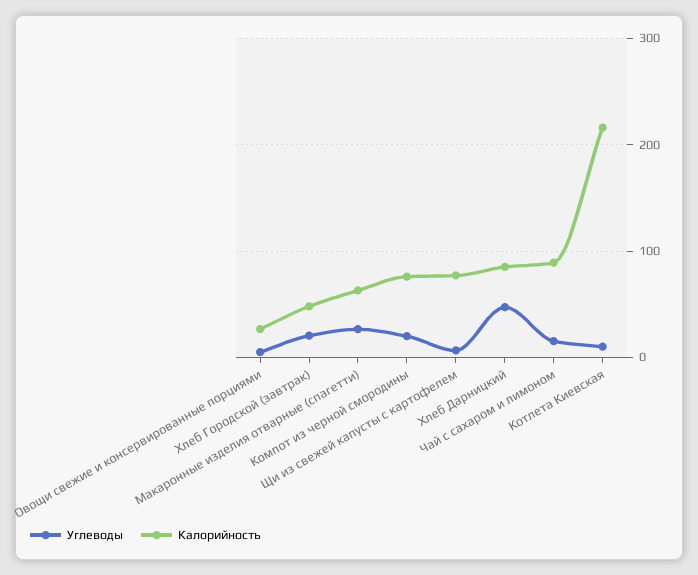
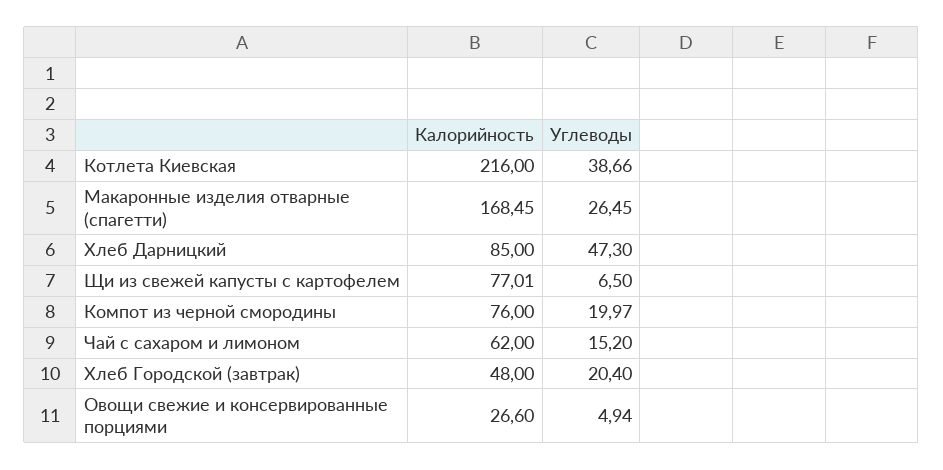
  {
    "Углеводы": {
      "Овощи свежие и консервированные порциями": 4.94,
      "Хлеб Городской (завтрак)": 20.4,
      "Макаронные изделия отварные (спагетти)": 26.45,
      "Компот из черной смородины": 19.97,
      "Щи из свежей капусты с картофелем": 6.5,
      "Хлеб Дарницкий": 47.3,
      "Чай с сахаром и лимоном": 15.2,
-     "Котлета Киевская": 10
+     "Котлета Киевская": 38.66
    },
    "Калорийность": {
      "Овощи свежие и консервированные порциями": 26.6,
      "Хлеб Городской (завтрак)": 48,
-     "Макаронные изделия отварные (спагетти)": 60,
+     "Макаронные изделия отварные (спагетти)": 168.45,
      "Компот из черной смородины": 76,
      "Щи из свежей капусты с картофелем": 77.01,
      "Хлеб Дарницкий": 85,
-     "Чай с сахаром и лимоном": 90,
+     "Чай с сахаром и лимоном": 62,
      "Котлета Киевская": 216
    }
  }

